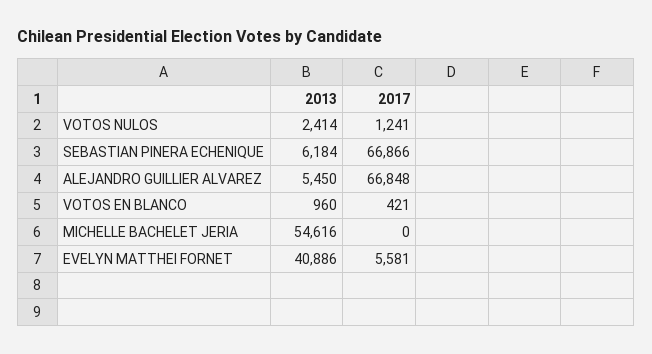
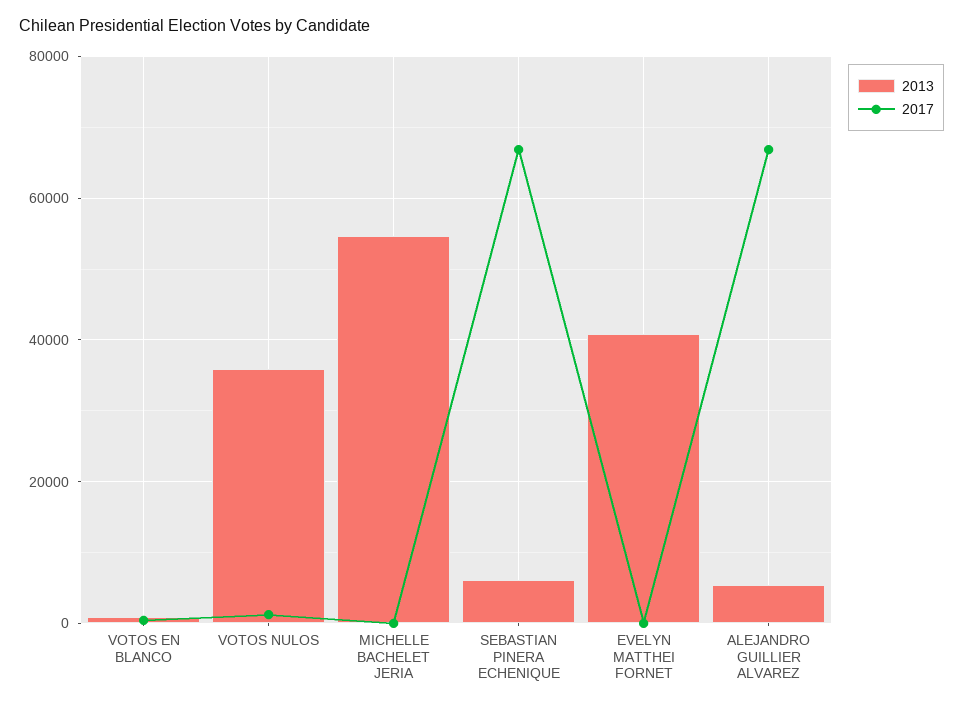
  {
    "2013": {
-     "VOTOS NULOS": 2414,
+     "VOTOS NULOS": 36000,
      "SEBASTIAN PINERA ECHENIQUE": 6184,
      "ALEJANDRO GUILLIER ALVAREZ": 5450,
      "VOTOS EN BLANCO": 960,
      "MICHELLE BACHELET JERIA": 54616,
      "EVELYN MATTHEI FORNET": 40886
    },
    "2017": {
      "VOTOS NULOS": 1241,
      "SEBASTIAN PINERA ECHENIQUE": 66866,
      "ALEJANDRO GUILLIER ALVAREZ": 66848,
      "VOTOS EN BLANCO": 421,
      "MICHELLE BACHELET JERIA": 0,
-     "EVELYN MATTHEI FORNET": 5581
+     "EVELYN MATTHEI FORNET": 0
    }
  }

